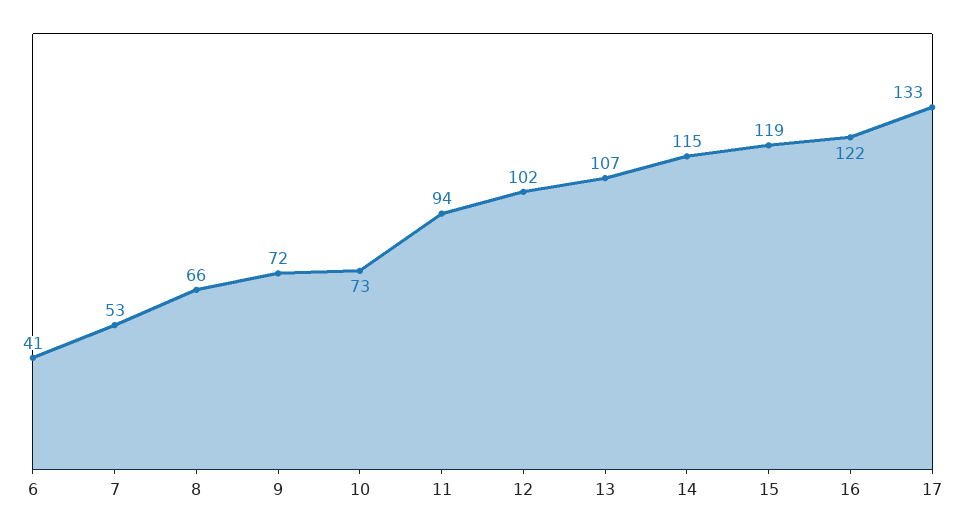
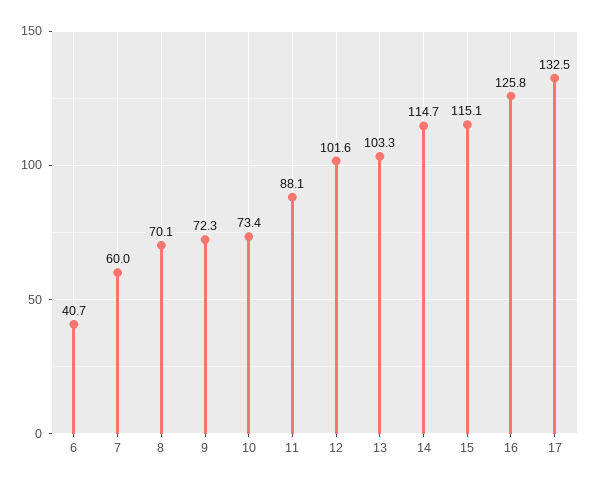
  {
    "6": 40.7,
-   "7": 53,
+   "7": 60,
-   "8": 66,
+   "8": 70.1,
    "9": 72.3,
    "10": 73.4,
-   "11": 94,
+   "11": 88.1,
    "12": 101.6,
-   "13": 107,
+   "13": 103.3,
    "14": 114.7,
-   "15": 119,
+   "15": 115.1,
-   "16": 122,
+   "16": 125.8,
    "17": 132.5
  }

